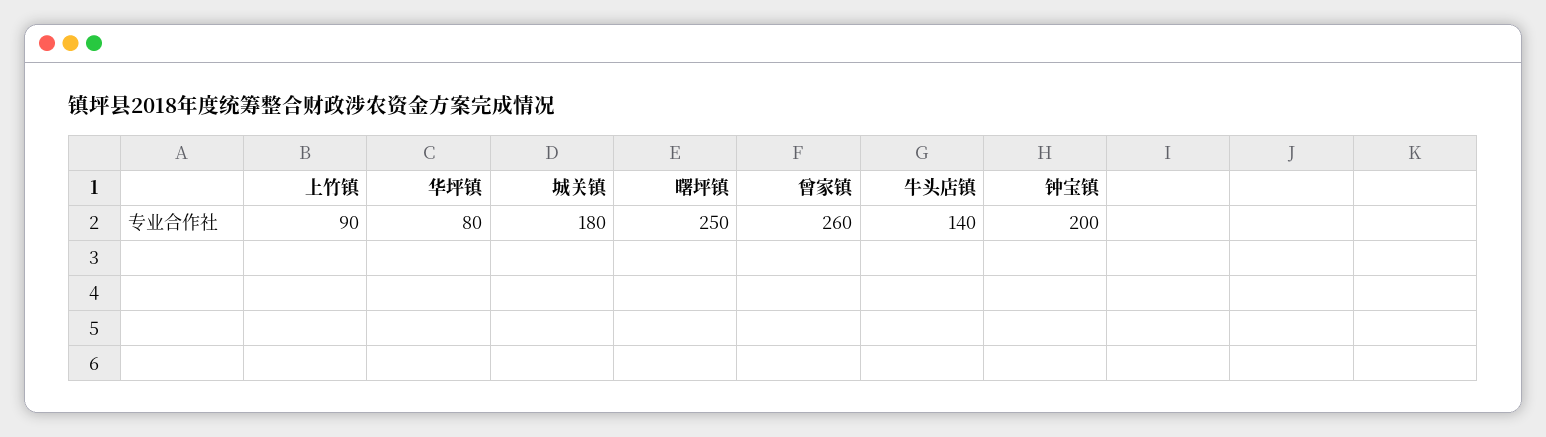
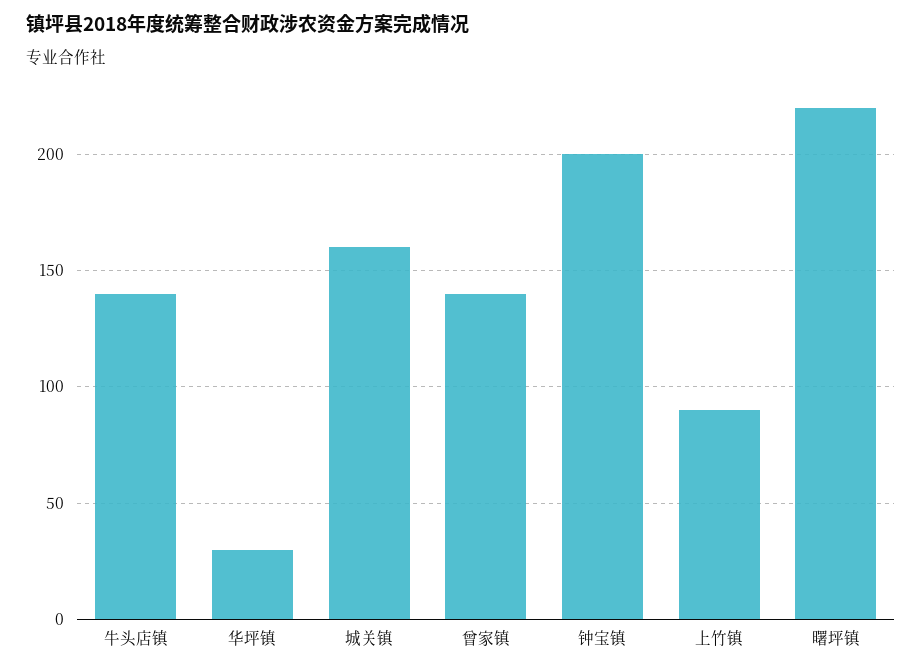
  {
    "上竹镇": 90,
-   "华坪镇": 80,
+   "华坪镇": 30,
-   "城关镇": 180,
+   "城关镇": 160,
-   "曙坪镇": 250,
+   "曙坪镇": 220,
-   "曾家镇": 260,
+   "曾家镇": 140,
    "牛头店镇": 140,
    "钟宝镇": 200
  }

